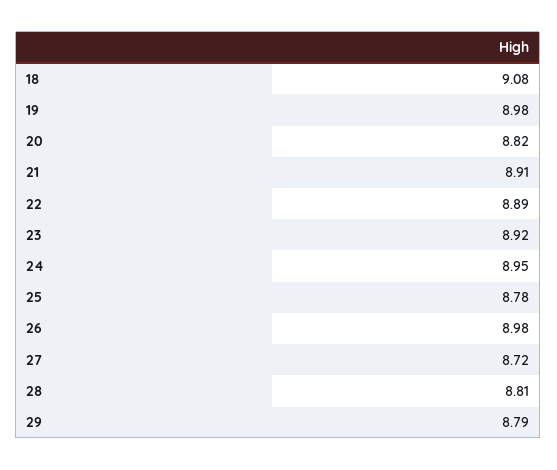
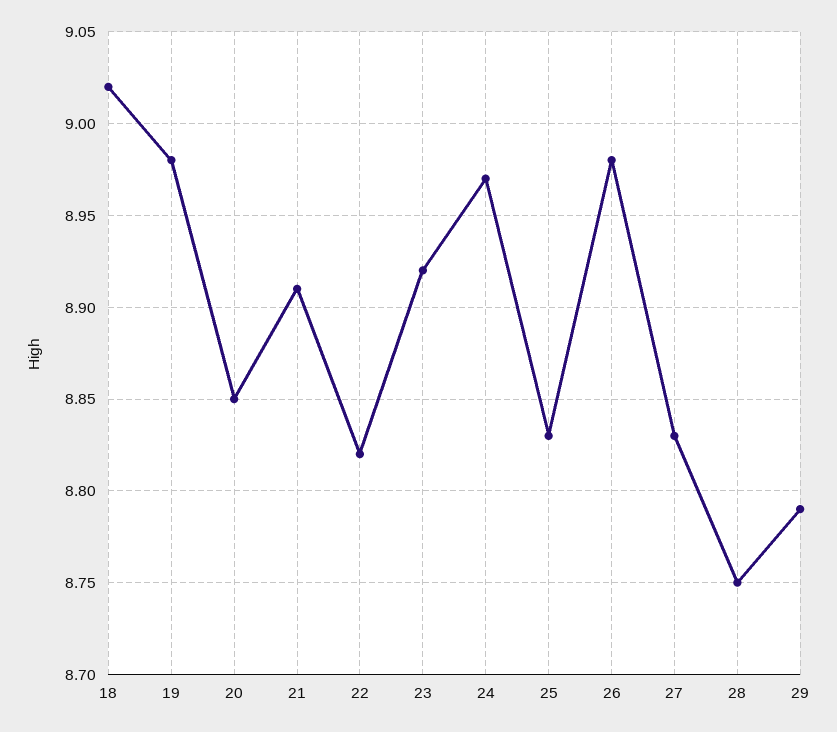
  {
-   "18": 9.08,
+   "18": 9.02,
    "19": 8.98,
-   "20": 8.82,
+   "20": 8.85,
    "21": 8.91,
-   "22": 8.89,
+   "22": 8.82,
    "23": 8.92,
-   "24": 8.95,
+   "24": 8.97,
-   "25": 8.78,
+   "25": 8.83,
    "26": 8.98,
-   "27": 8.72,
+   "27": 8.83,
-   "28": 8.81,
+   "28": 8.75,
    "29": 8.79
  }

